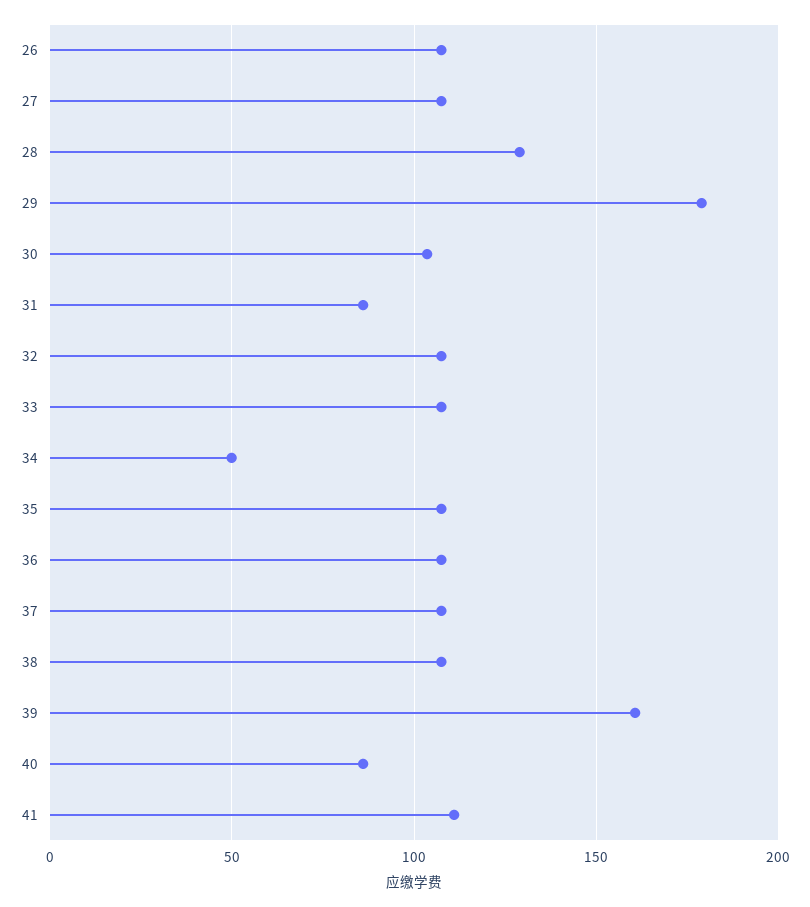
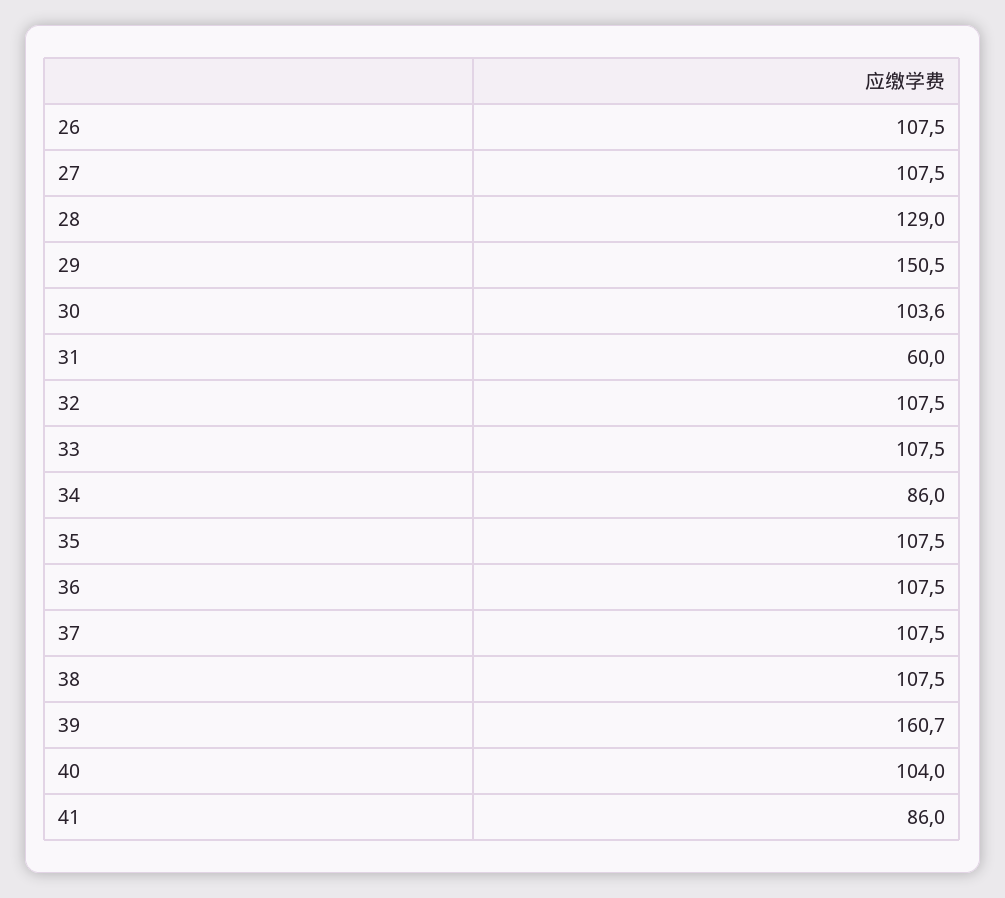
  {
    "26": 107.5,
    "27": 107.5,
    "28": 129,
-   "29": 180,
+   "29": 150.5,
    "30": 103.6,
-   "31": 85,
+   "31": 60,
    "32": 107.5,
    "33": 107.5,
-   "34": 50,
+   "34": 86,
    "35": 107.5,
    "36": 107.5,
    "37": 107.5,
    "38": 107.5,
    "39": 160.7,
-   "40": 85,
+   "40": 104,
-   "41": 110
+   "41": 86
  }

